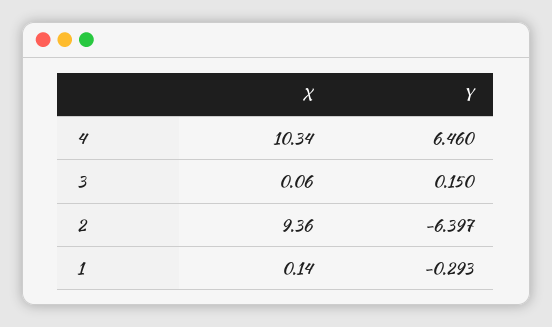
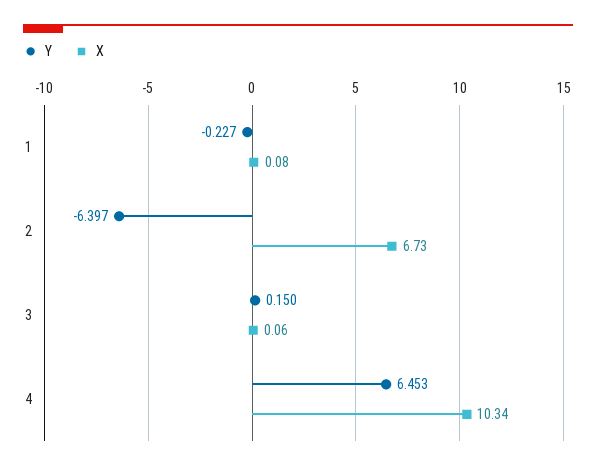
  {
    "X": {
      "4": 10.34,
      "3": 0.06,
-     "2": 9.36,
+     "2": 6.73,
-     "1": 0.14
+     "1": 0.08
    },
    "Y": {
-     "4": 6.46,
+     "4": 6.453,
      "3": 0.15,
      "2": -6.397,
-     "1": -0.293
+     "1": -0.227
    }
  }

